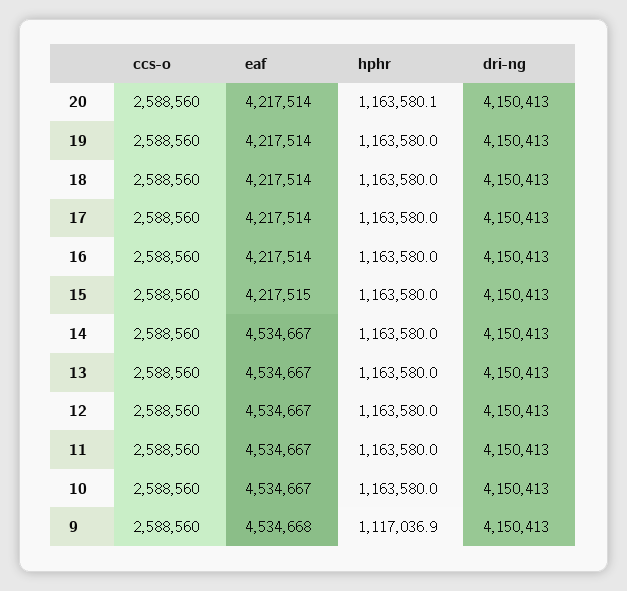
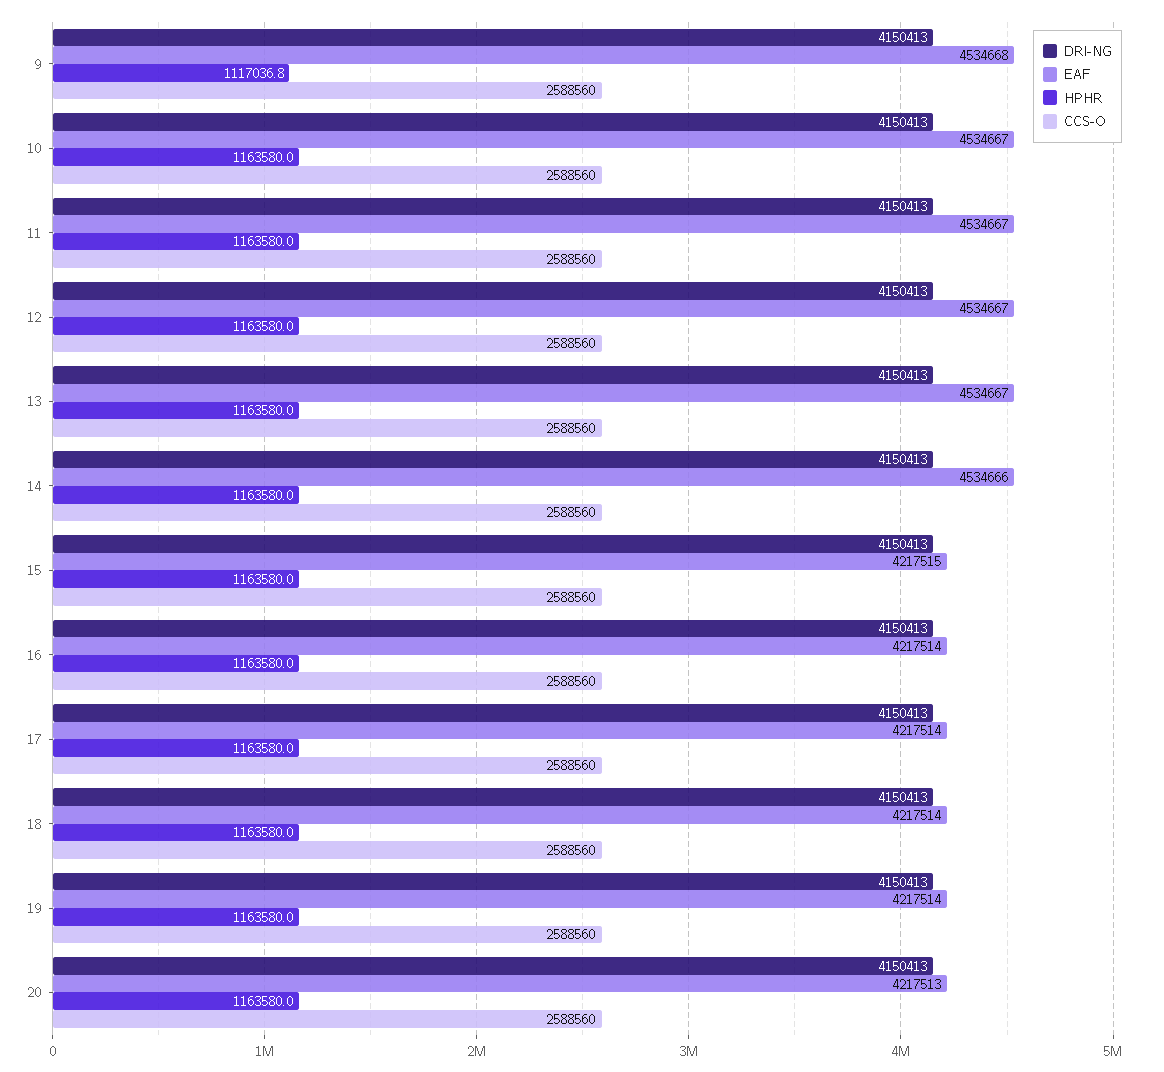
  {
    "ccs-o": {
      "20": 2588560,
      "19": 2588560,
      "18": 2588560,
      "17": 2588560,
      "16": 2588560,
      "15": 2588560,
      "14": 2588560,
      "13": 2588560,
      "12": 2588560,
      "11": 2588560,
      "10": 2588560,
      "9": 2588560
    },
    "eaf": {
-     "20": 4217514,
+     "20": 4217513,
      "19": 4217514,
      "18": 4217514,
      "17": 4217514,
      "16": 4217514,
      "15": 4217515,
-     "14": 4534667,
+     "14": 4534666,
      "13": 4534667,
      "12": 4534667,
      "11": 4534667,
      "10": 4534667,
      "9": 4534668
    },
    "hphr": {
-     "20": 1163580.1,
+     "20": 1163580,
      "19": 1163580,
      "18": 1163580,
      "17": 1163580,
      "16": 1163580,
      "15": 1163580,
      "14": 1163580,
      "13": 1163580,
      "12": 1163580,
      "11": 1163580,
      "10": 1163580,
-     "9": 1117036.9
+     "9": 1117036.8
    },
    "dri-ng": {
      "20": 4150413,
      "19": 4150413,
      "18": 4150413,
      "17": 4150413,
      "16": 4150413,
      "15": 4150413,
      "14": 4150413,
      "13": 4150413,
      "12": 4150413,
      "11": 4150413,
      "10": 4150413,
      "9": 4150413
    }
  }

